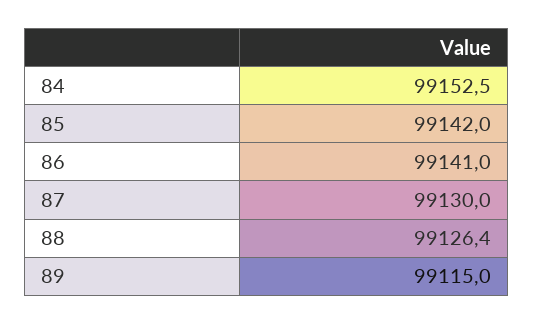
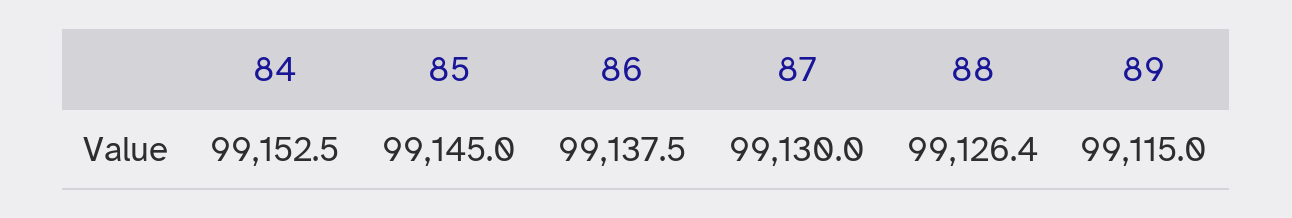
  {
    "84": 99152.5,
-   "85": 99142,
+   "85": 99145,
-   "86": 99141,
+   "86": 99137.5,
    "87": 99130,
    "88": 99126.4,
    "89": 99115
  }

